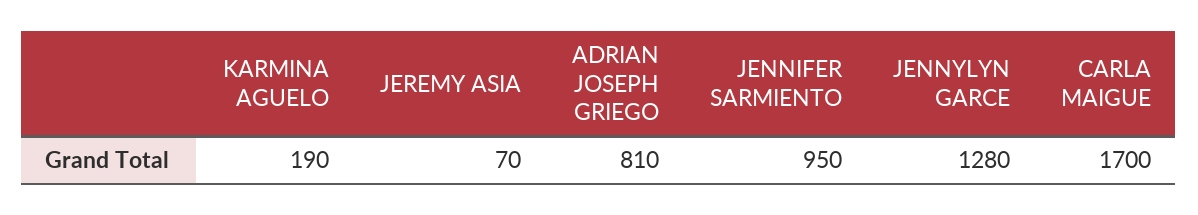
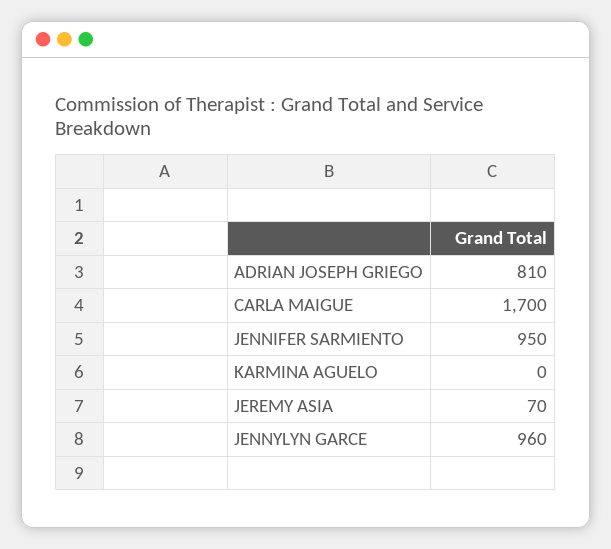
  {
-   "KARMINA AGUELO": 190,
+   "KARMINA AGUELO": 0,
    "JEREMY ASIA": 70,
    "ADRIAN JOSEPH GRIEGO": 810,
    "JENNIFER SARMIENTO": 950,
-   "JENNYLYN GARCE": 1280,
+   "JENNYLYN GARCE": 960,
    "CARLA MAIGUE": 1700
  }

